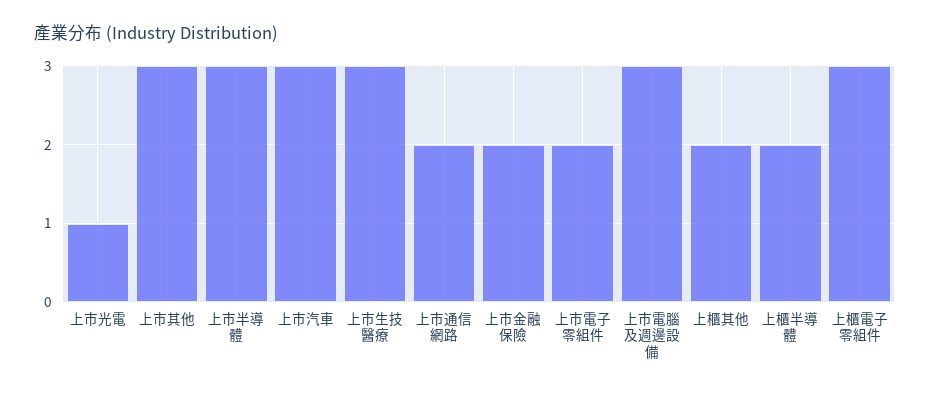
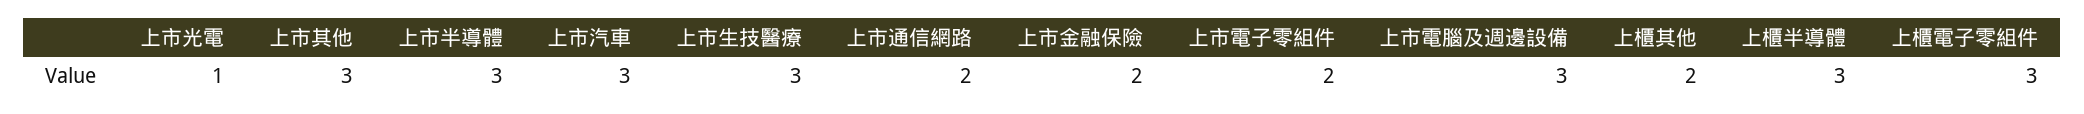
  {
    "上市光電": 1,
    "上市其他": 3,
    "上市半導體": 3,
    "上市汽車": 3,
    "上市生技醫療": 3,
    "上市通信網路": 2,
    "上市金融保險": 2,
    "上市電子零組件": 2,
    "上市電腦及週邊設備": 3,
    "上櫃其他": 2,
-   "上櫃半導體": 2,
+   "上櫃半導體": 3,
    "上櫃電子零組件": 3
  }

